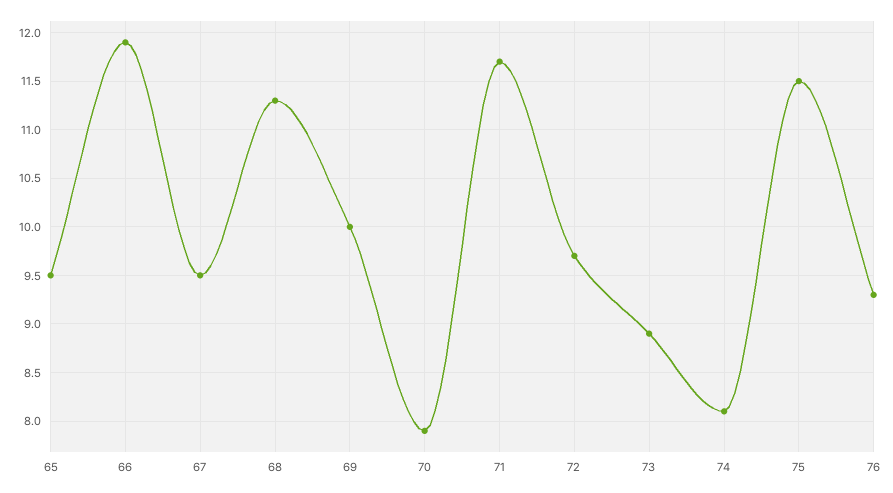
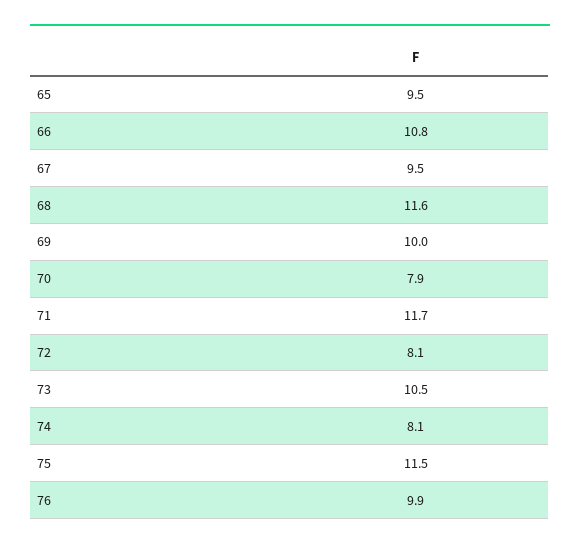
  {
    "65": 9.5,
-   "66": 11.9,
+   "66": 10.8,
    "67": 9.5,
-   "68": 11.3,
+   "68": 11.6,
    "69": 10,
    "70": 7.9,
    "71": 11.7,
-   "72": 9.7,
+   "72": 8.1,
-   "73": 8.9,
+   "73": 10.5,
    "74": 8.1,
    "75": 11.5,
-   "76": 9.3
+   "76": 9.9
  }

